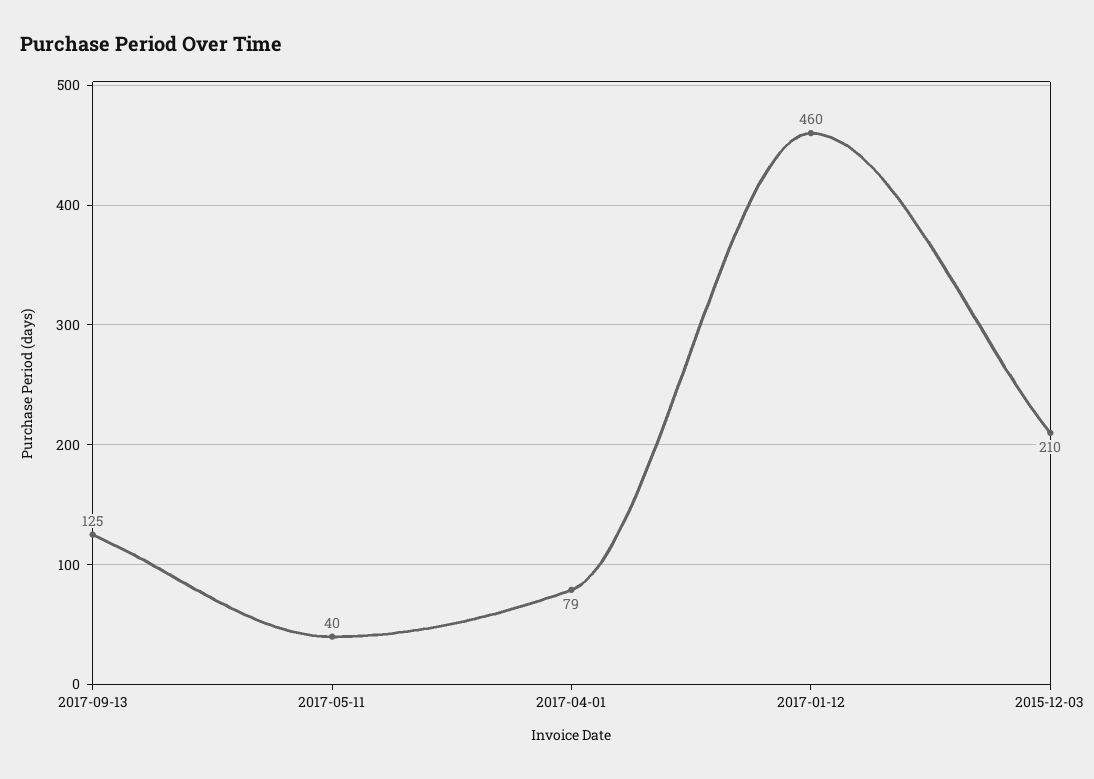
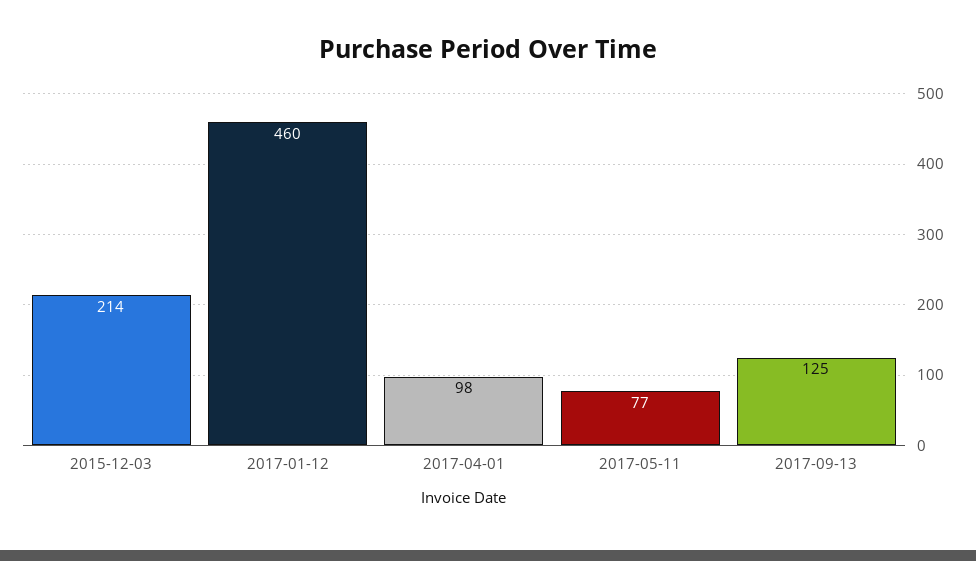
  {
    "2017-09-13": 125,
-   "2017-05-11": 40,
+   "2017-05-11": 77,
-   "2017-04-01": 79,
+   "2017-04-01": 98,
    "2017-01-12": 460,
-   "2015-12-03": 210
+   "2015-12-03": 214
  }

